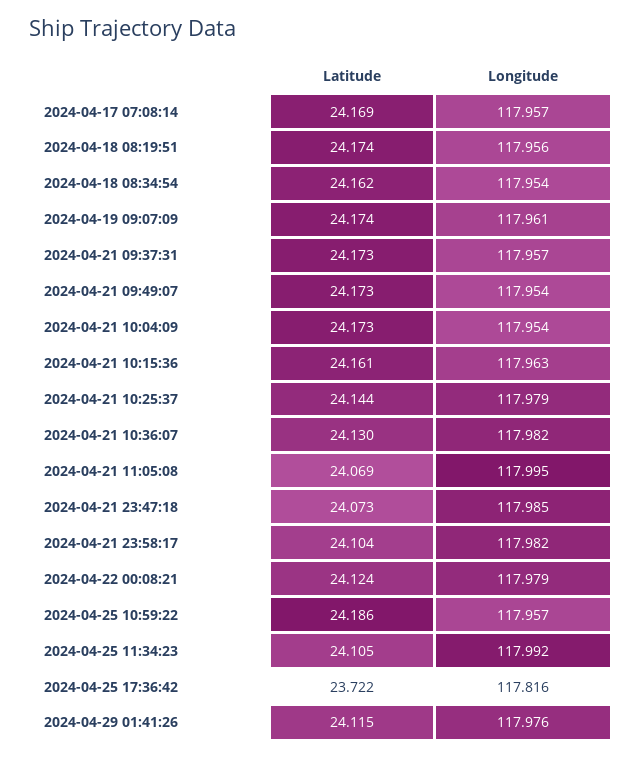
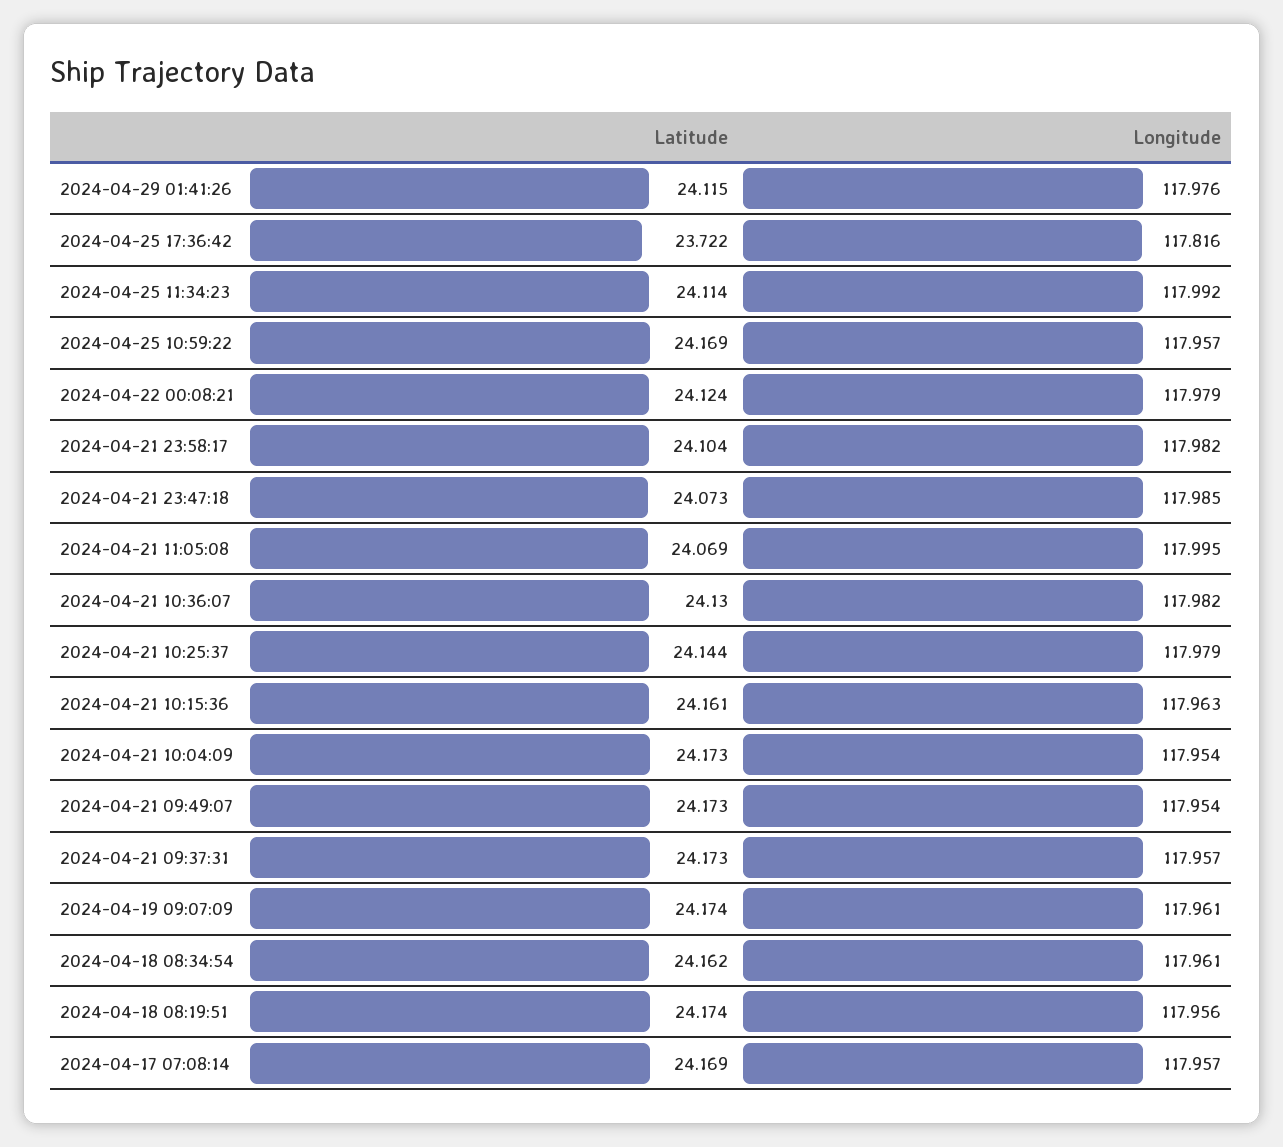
  {
    "Latitude": {
      "2024-04-17 07:08:14": 24.169,
      "2024-04-18 08:19:51": 24.174,
      "2024-04-18 08:34:54": 24.162,
      "2024-04-19 09:07:09": 24.174,
      "2024-04-21 09:37:31": 24.173,
      "2024-04-21 09:49:07": 24.173,
      "2024-04-21 10:04:09": 24.173,
      "2024-04-21 10:15:36": 24.161,
      "2024-04-21 10:25:37": 24.144,
      "2024-04-21 10:36:07": 24.13,
      "2024-04-21 11:05:08": 24.069,
      "2024-04-21 23:47:18": 24.073,
      "2024-04-21 23:58:17": 24.104,
      "2024-04-22 00:08:21": 24.124,
-     "2024-04-25 10:59:22": 24.186,
+     "2024-04-25 10:59:22": 24.169,
-     "2024-04-25 11:34:23": 24.105,
+     "2024-04-25 11:34:23": 24.114,
      "2024-04-25 17:36:42": 23.722,
      "2024-04-29 01:41:26": 24.115
    },
    "Longitude": {
      "2024-04-17 07:08:14": 117.957,
      "2024-04-18 08:19:51": 117.956,
-     "2024-04-18 08:34:54": 117.954,
+     "2024-04-18 08:34:54": 117.961,
      "2024-04-19 09:07:09": 117.961,
      "2024-04-21 09:37:31": 117.957,
      "2024-04-21 09:49:07": 117.954,
      "2024-04-21 10:04:09": 117.954,
      "2024-04-21 10:15:36": 117.963,
      "2024-04-21 10:25:37": 117.979,
      "2024-04-21 10:36:07": 117.982,
      "2024-04-21 11:05:08": 117.995,
      "2024-04-21 23:47:18": 117.985,
      "2024-04-21 23:58:17": 117.982,
      "2024-04-22 00:08:21": 117.979,
      "2024-04-25 10:59:22": 117.957,
      "2024-04-25 11:34:23": 117.992,
      "2024-04-25 17:36:42": 117.816,
      "2024-04-29 01:41:26": 117.976
    }
  }

